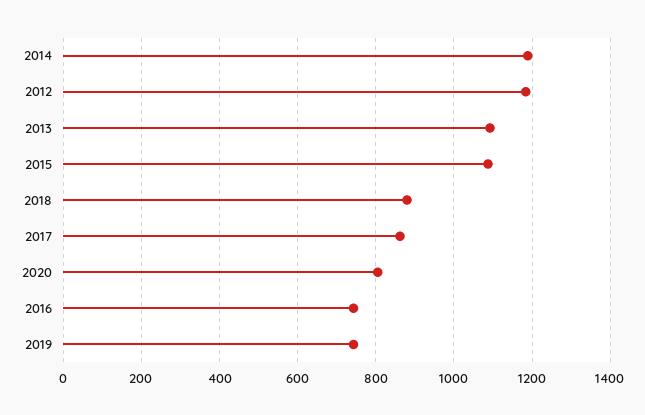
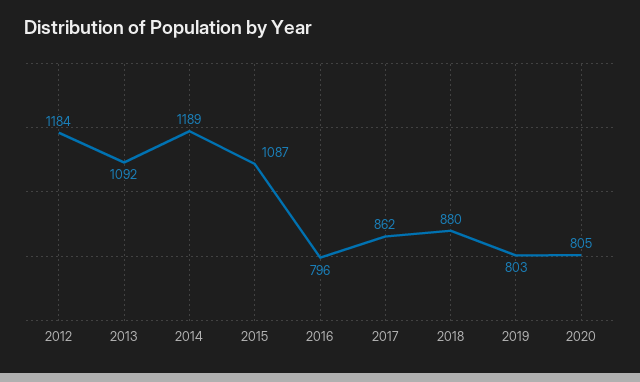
  {
    "2014": 1189,
    "2012": 1184,
    "2013": 1092,
    "2015": 1087,
    "2018": 880,
    "2017": 862,
    "2020": 805,
-   "2016": 740,
+   "2016": 796,
-   "2019": 740
+   "2019": 803
  }

